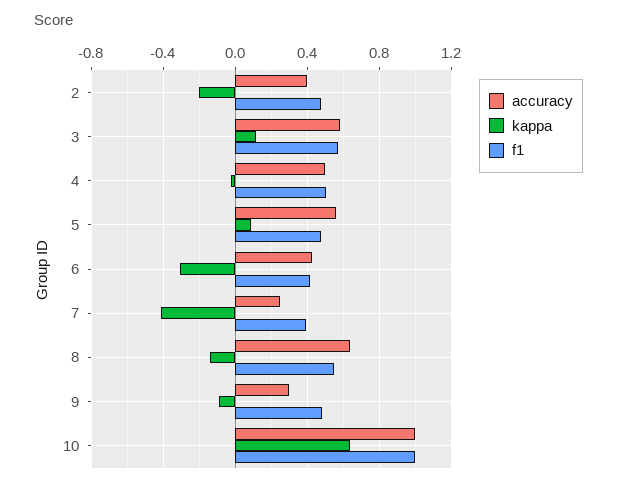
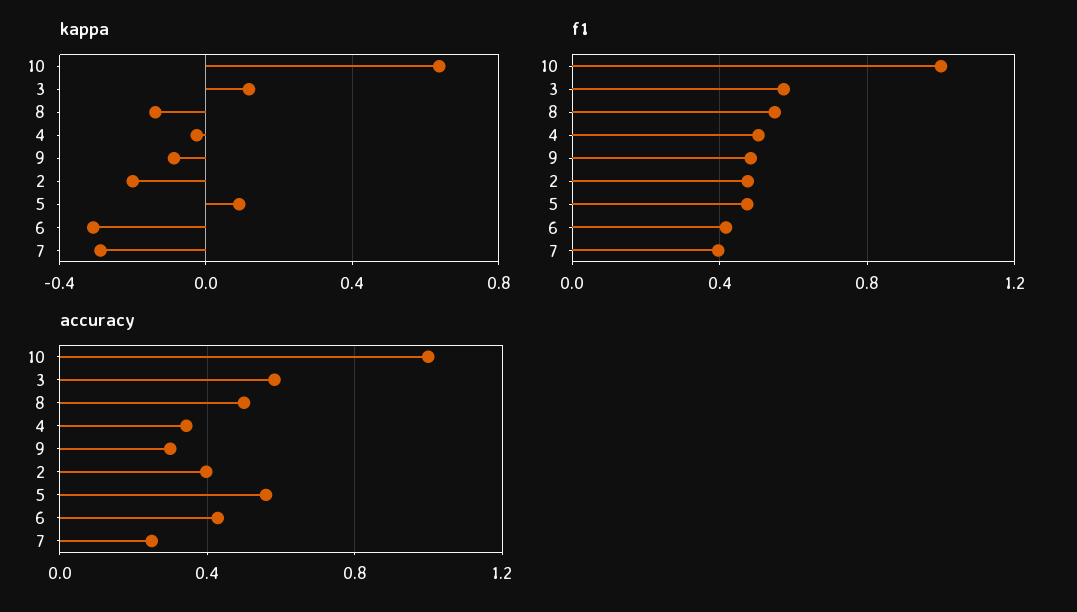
  {
    "accuracy": {
      "2": 0.4,
      "3": 0.6,
-     "4": 0.5,
+     "4": 0.35,
      "5": 0.55,
      "6": 0.45,
      "7": 0.25,
-     "8": 0.65,
+     "8": 0.5,
      "9": 0.3,
      "10": 1
    },
    "kappa": {
      "2": -0.2,
      "3": 0.1,
      "4": -0.05,
      "5": 0.1,
      "6": -0.3,
-     "7": -0.4,
+     "7": -0.3,
      "8": -0.15,
      "9": -0.1,
      "10": 0.65
    },
    "f1": {
      "2": 0.5,
      "3": 0.55,
      "4": 0.5,
      "5": 0.5,
      "6": 0.4,
      "7": 0.4,
      "8": 0.55,
      "9": 0.5,
      "10": 1
    }
  }

